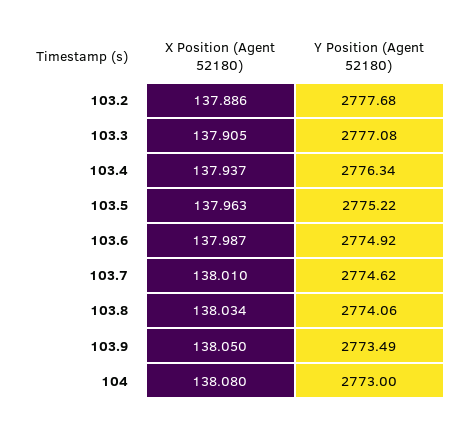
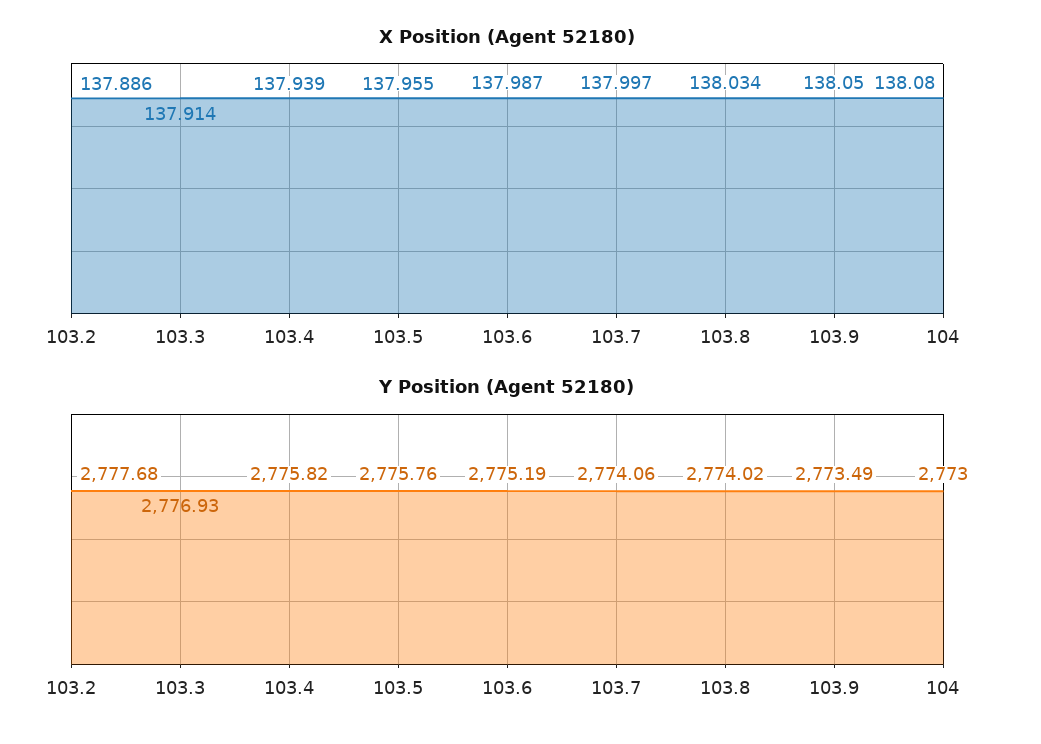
  {
    "X Position (Agent 52180)": {
      "103.2": 137.886,
-     "103.3": 137.905,
+     "103.3": 137.914,
-     "103.4": 137.937,
+     "103.4": 137.939,
-     "103.5": 137.963,
+     "103.5": 137.955,
      "103.6": 137.987,
-     "103.7": 138.01,
+     "103.7": 137.997,
      "103.8": 138.034,
      "103.9": 138.05,
      "104": 138.08
    },
    "Y Position (Agent 52180)": {
      "103.2": 2777.68,
-     "103.3": 2777.08,
+     "103.3": 2776.93,
-     "103.4": 2776.34,
+     "103.4": 2775.82,
-     "103.5": 2775.22,
+     "103.5": 2775.76,
-     "103.6": 2774.92,
+     "103.6": 2775.19,
-     "103.7": 2774.62,
+     "103.7": 2774.06,
-     "103.8": 2774.06,
+     "103.8": 2774.02,
      "103.9": 2773.49,
      "104": 2773
    }
  }

